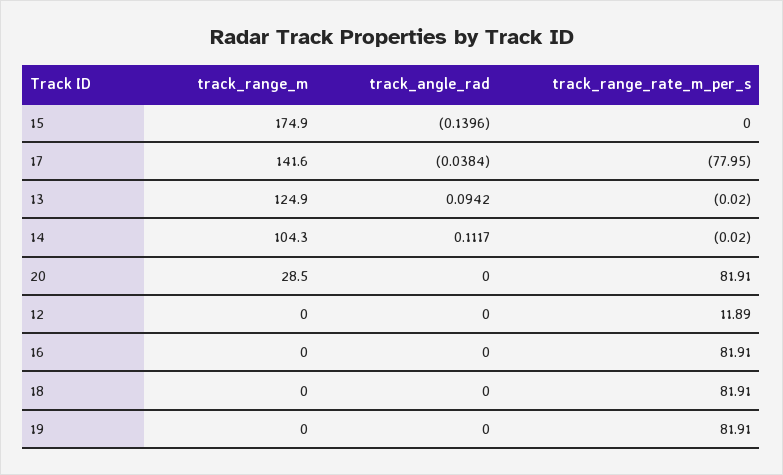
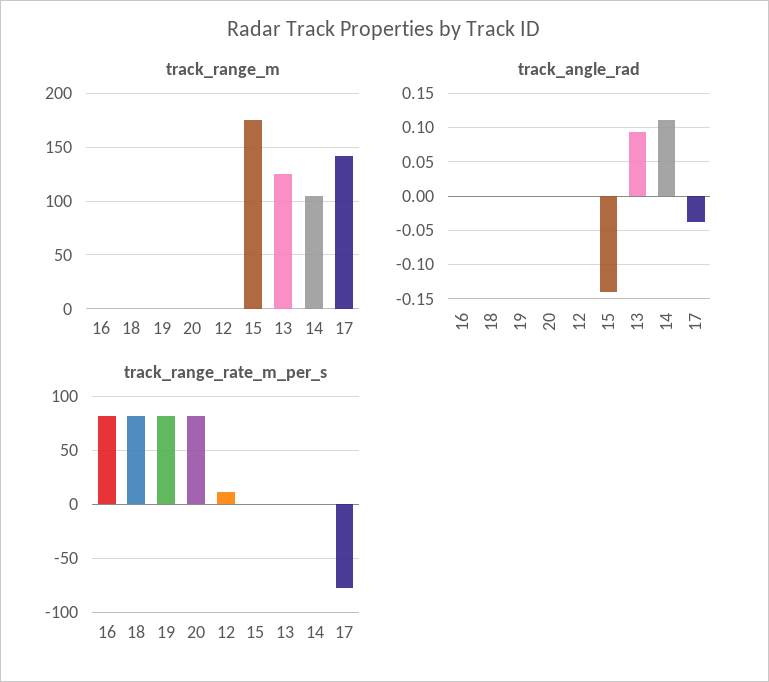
  {
    "track_range_m": {
      "15": 174.9,
      "17": 141.6,
      "13": 124.9,
      "14": 104.3,
-     "20": 28.5,
+     "20": 0,
      "12": 0,
      "16": 0,
      "18": 0,
      "19": 0
    },
    "track_angle_rad": {
      "15": -0.1396,
      "17": -0.0384,
      "13": 0.0942,
      "14": 0.1117,
      "20": 0,
      "12": 0,
      "16": 0,
      "18": 0,
      "19": 0
    },
    "track_range_rate_m_per_s": {
      "15": 0,
      "17": -77.95,
      "13": -0.02,
      "14": -0.02,
      "20": 81.91,
      "12": 11.89,
      "16": 81.91,
      "18": 81.91,
      "19": 81.91
    }
  }

